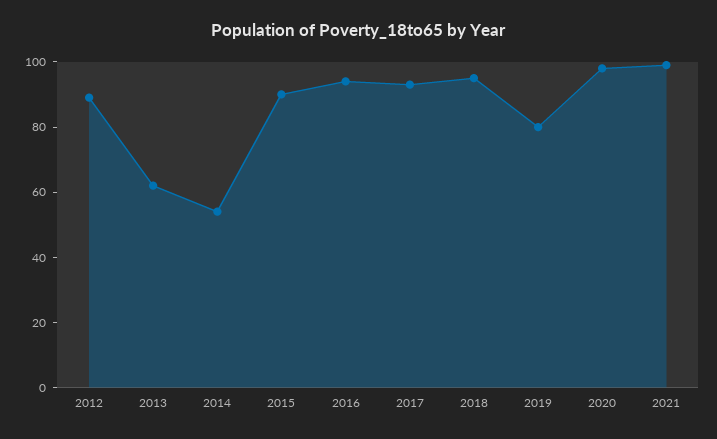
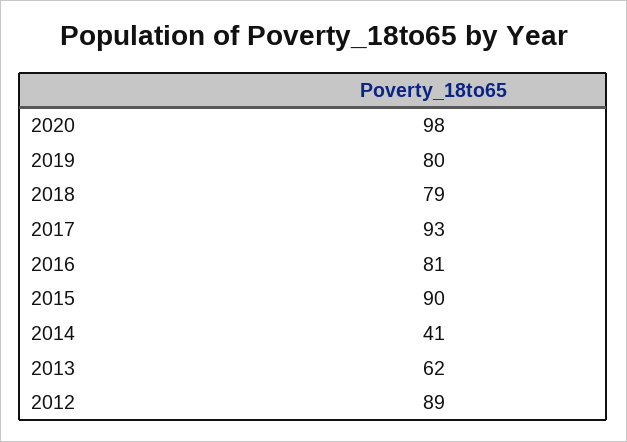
  {
    "2012": 89,
    "2013": 62,
-   "2014": 55,
+   "2014": 41,
    "2015": 90,
-   "2016": 95,
+   "2016": 81,
    "2017": 93,
-   "2018": 95,
+   "2018": 79,
    "2019": 80,
-   "2020": 98,
+   "2020": 98
-   "2021": 100
  }

